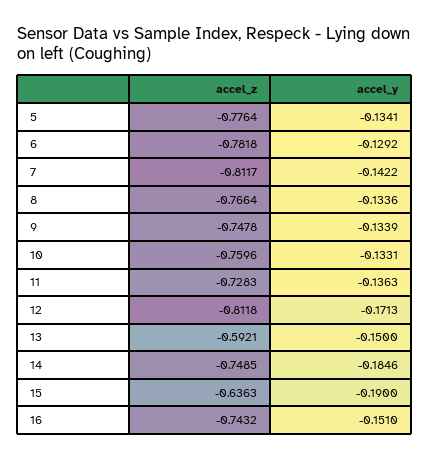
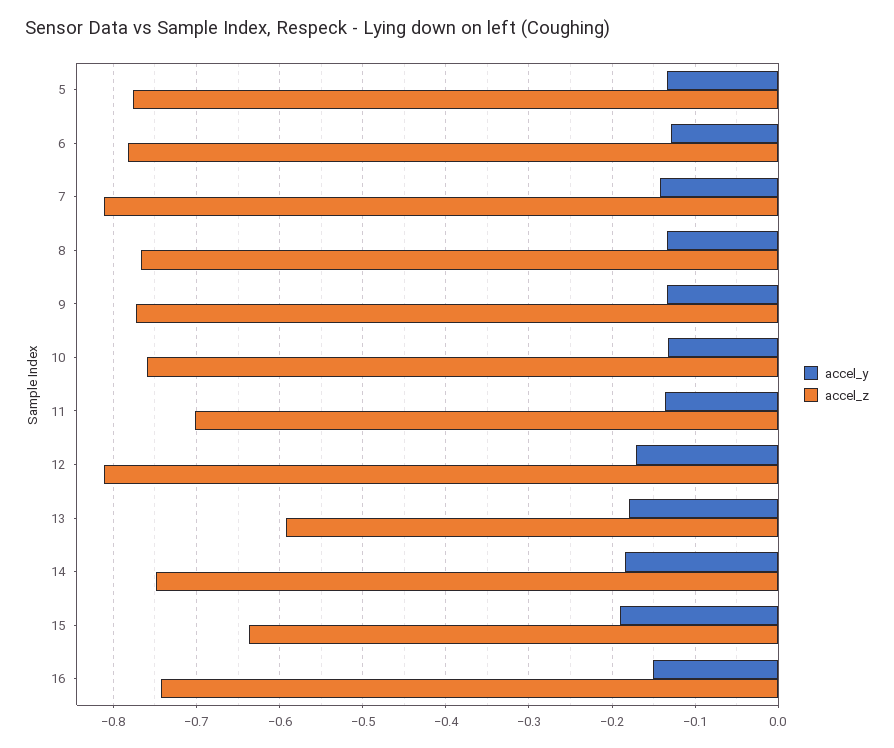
  {
    "accel_z": {
      "5": -0.7764,
      "6": -0.7818,
      "7": -0.8117,
      "8": -0.7664,
-     "9": -0.7478,
+     "9": -0.77,
      "10": -0.7596,
-     "11": -0.7283,
+     "11": -0.7,
      "12": -0.8118,
      "13": -0.5921,
      "14": -0.7485,
      "15": -0.6363,
      "16": -0.7432
    },
    "accel_y": {
      "5": -0.1341,
      "6": -0.1292,
      "7": -0.1422,
      "8": -0.1336,
      "9": -0.1339,
      "10": -0.1331,
      "11": -0.1363,
      "12": -0.1713,
-     "13": -0.15,
+     "13": -0.18,
      "14": -0.1846,
      "15": -0.19,
      "16": -0.151
    }
  }

